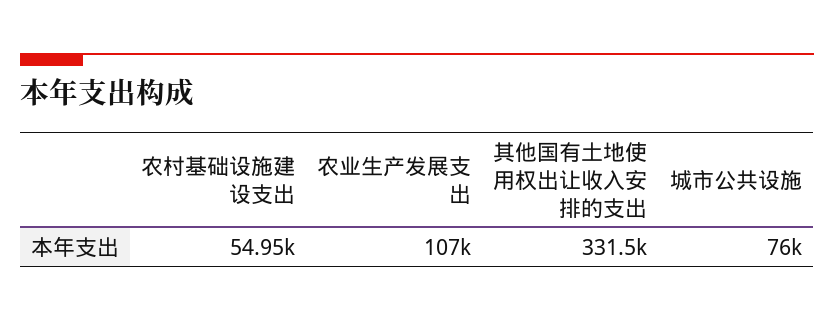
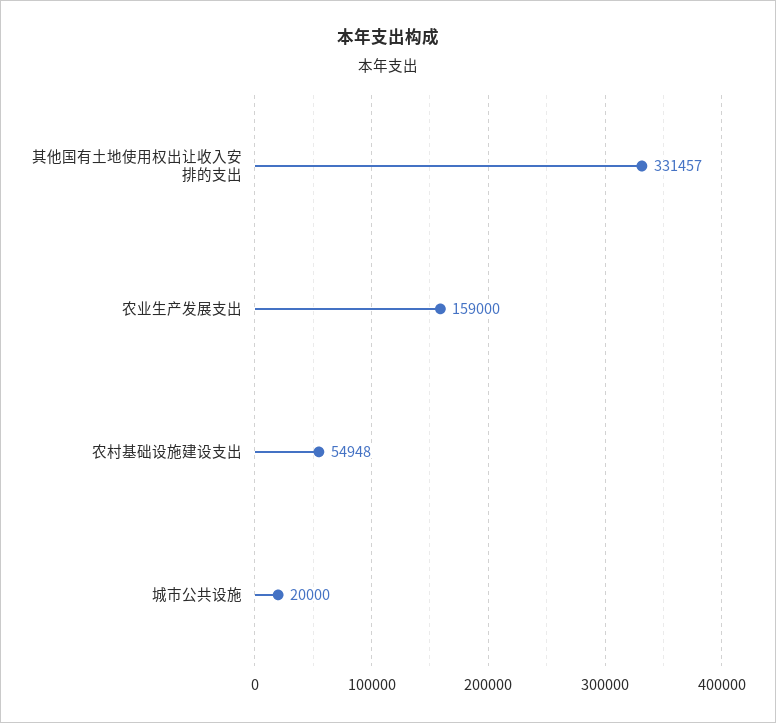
  {
    "农村基础设施建设支出": 54948,
-   "农业生产发展支出": 107000,
+   "农业生产发展支出": 159000,
    "其他国有土地使用权出让收入安排的支出": 331457,
-   "城市公共设施": 76000
+   "城市公共设施": 20000
  }

